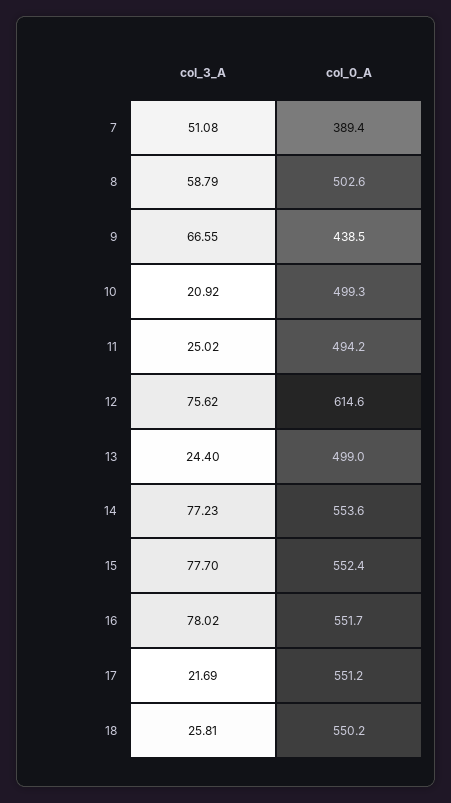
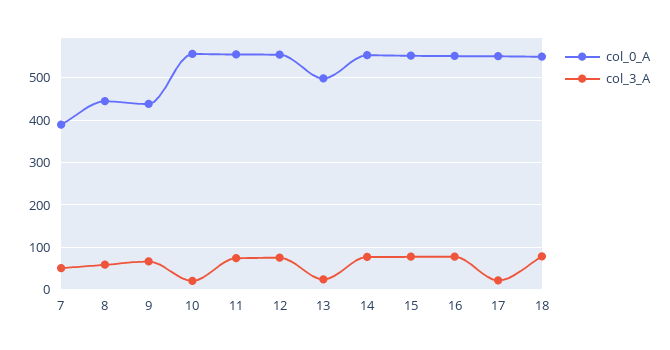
  {
    "col_3_A": {
      "7": 51.08,
      "8": 58.79,
      "9": 66.55,
      "10": 20.92,
-     "11": 25.02,
+     "11": 80,
      "12": 75.62,
      "13": 24.4,
      "14": 77.23,
      "15": 77.7,
      "16": 78.02,
      "17": 21.69,
-     "18": 25.81
+     "18": 80
    },
    "col_0_A": {
      "7": 389.4,
-     "8": 502.6,
+     "8": 440,
      "9": 438.5,
-     "10": 499.3,
+     "10": 560,
-     "11": 494.2,
+     "11": 560,
-     "12": 614.6,
+     "12": 560,
      "13": 499,
      "14": 553.6,
      "15": 552.4,
      "16": 551.7,
      "17": 551.2,
      "18": 550.2
    }
  }

